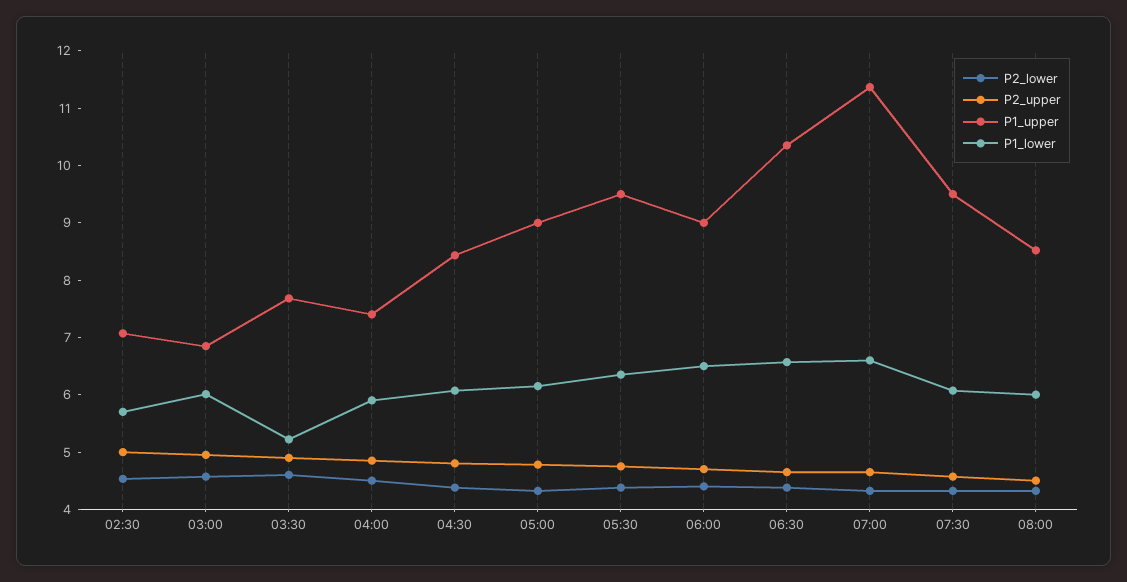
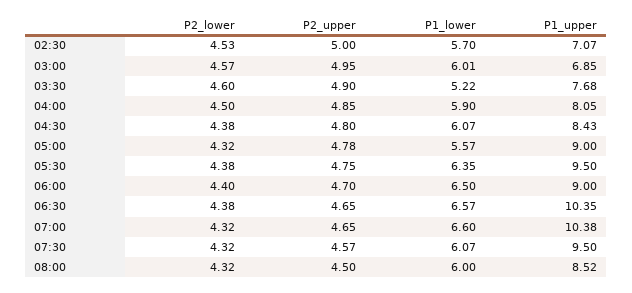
  {
    "P2_lower": {
      "02:30": 4.53,
      "03:00": 4.57,
      "03:30": 4.6,
      "04:00": 4.5,
      "04:30": 4.38,
      "05:00": 4.32,
      "05:30": 4.38,
      "06:00": 4.4,
      "06:30": 4.38,
      "07:00": 4.32,
      "07:30": 4.32,
      "08:00": 4.32
    },
    "P2_upper": {
      "02:30": 5,
      "03:00": 4.95,
      "03:30": 4.9,
      "04:00": 4.85,
      "04:30": 4.8,
      "05:00": 4.78,
      "05:30": 4.75,
      "06:00": 4.7,
      "06:30": 4.65,
      "07:00": 4.65,
      "07:30": 4.57,
      "08:00": 4.5
    },
    "P1_upper": {
      "02:30": 7.07,
      "03:00": 6.85,
      "03:30": 7.68,
-     "04:00": 7.4,
+     "04:00": 8.05,
      "04:30": 8.43,
      "05:00": 9,
      "05:30": 9.5,
      "06:00": 9,
      "06:30": 10.35,
-     "07:00": 11.4,
+     "07:00": 10.38,
      "07:30": 9.5,
      "08:00": 8.52
    },
    "P1_lower": {
      "02:30": 5.7,
      "03:00": 6.01,
      "03:30": 5.22,
      "04:00": 5.9,
      "04:30": 6.07,
-     "05:00": 6.2,
+     "05:00": 5.57,
      "05:30": 6.35,
      "06:00": 6.5,
      "06:30": 6.57,
      "07:00": 6.6,
      "07:30": 6.07,
      "08:00": 6
    }
  }

